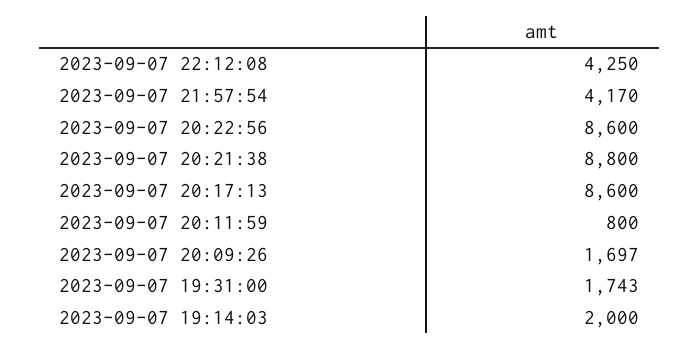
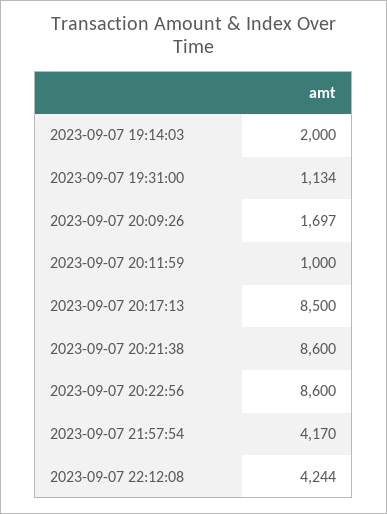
  {
-   "2023-09-07 22:12:08": 4250,
+   "2023-09-07 22:12:08": 4244,
    "2023-09-07 21:57:54": 4170,
    "2023-09-07 20:22:56": 8600,
-   "2023-09-07 20:21:38": 8800,
+   "2023-09-07 20:21:38": 8600,
-   "2023-09-07 20:17:13": 8600,
+   "2023-09-07 20:17:13": 8500,
-   "2023-09-07 20:11:59": 800,
+   "2023-09-07 20:11:59": 1000,
    "2023-09-07 20:09:26": 1697,
-   "2023-09-07 19:31:00": 1743,
+   "2023-09-07 19:31:00": 1134,
    "2023-09-07 19:14:03": 2000
  }

